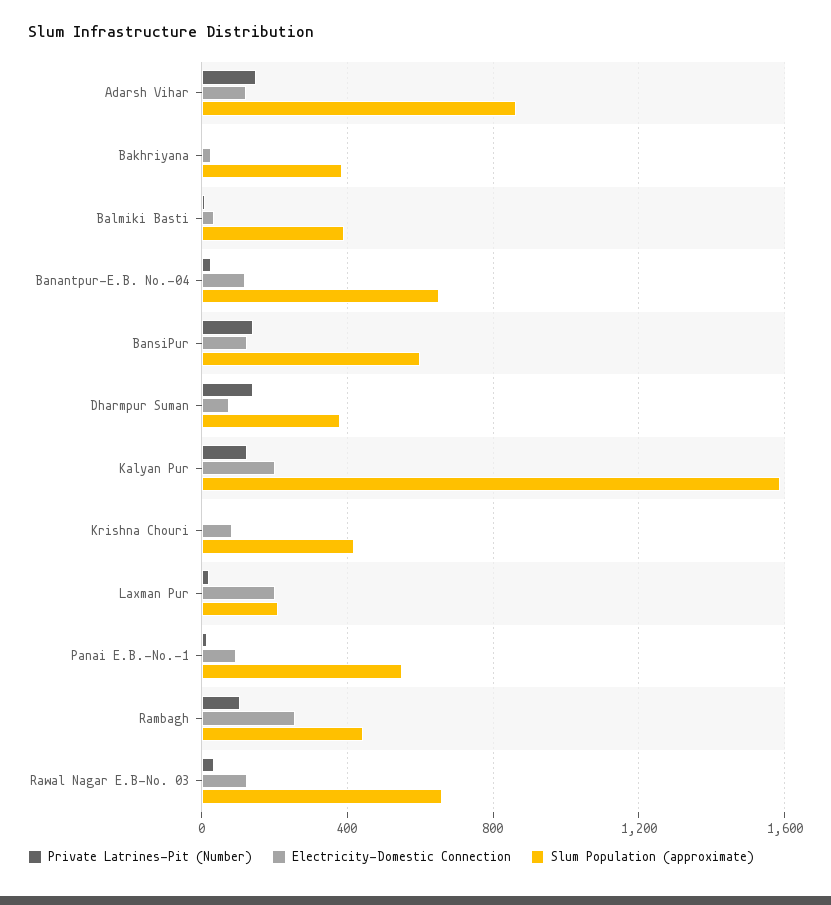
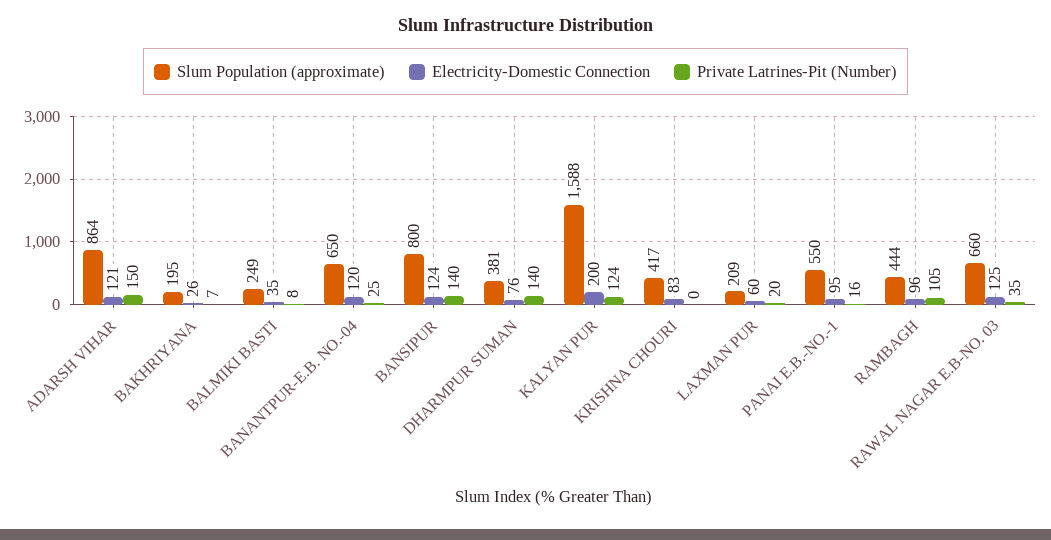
  {
    "Private Latrines-Pit (Number)": {
      "Adarsh Vihar": 150,
      "Bakhriyana": 7,
      "Balmiki Basti": 8,
      "Banantpur-E.B. No.-04": 25,
      "BansiPur": 140,
      "Dharmpur Suman": 140,
      "Kalyan Pur": 124,
      "Krishna Chouri": 0,
      "Laxman Pur": 20,
      "Panai E.B.-No.-1": 16,
      "Rambagh": 105,
      "Rawal Nagar E.B-No. 03": 35
    },
    "Electricity-Domestic Connection": {
      "Adarsh Vihar": 121,
      "Bakhriyana": 26,
      "Balmiki Basti": 35,
      "Banantpur-E.B. No.-04": 120,
      "BansiPur": 124,
      "Dharmpur Suman": 76,
      "Kalyan Pur": 200,
      "Krishna Chouri": 83,
-     "Laxman Pur": 200,
+     "Laxman Pur": 60,
      "Panai E.B.-No.-1": 95,
-     "Rambagh": 250,
+     "Rambagh": 96,
      "Rawal Nagar E.B-No. 03": 125
    },
    "Slum Population (approximate)": {
      "Adarsh Vihar": 864,
-     "Bakhriyana": 400,
+     "Bakhriyana": 195,
-     "Balmiki Basti": 400,
+     "Balmiki Basti": 249,
      "Banantpur-E.B. No.-04": 650,
-     "BansiPur": 600,
+     "BansiPur": 800,
      "Dharmpur Suman": 381,
      "Kalyan Pur": 1588,
      "Krishna Chouri": 417,
      "Laxman Pur": 209,
      "Panai E.B.-No.-1": 550,
      "Rambagh": 444,
      "Rawal Nagar E.B-No. 03": 660
    }
  }

